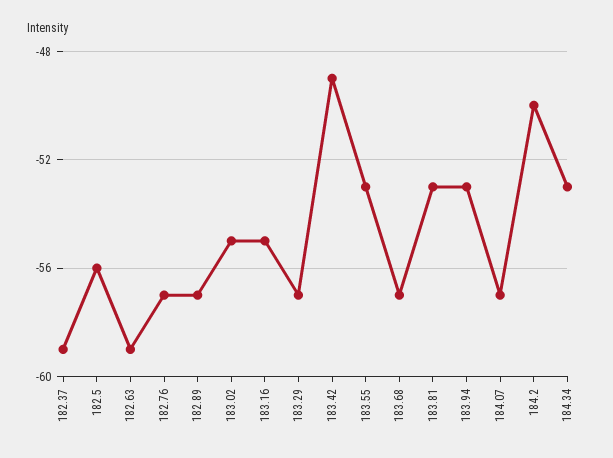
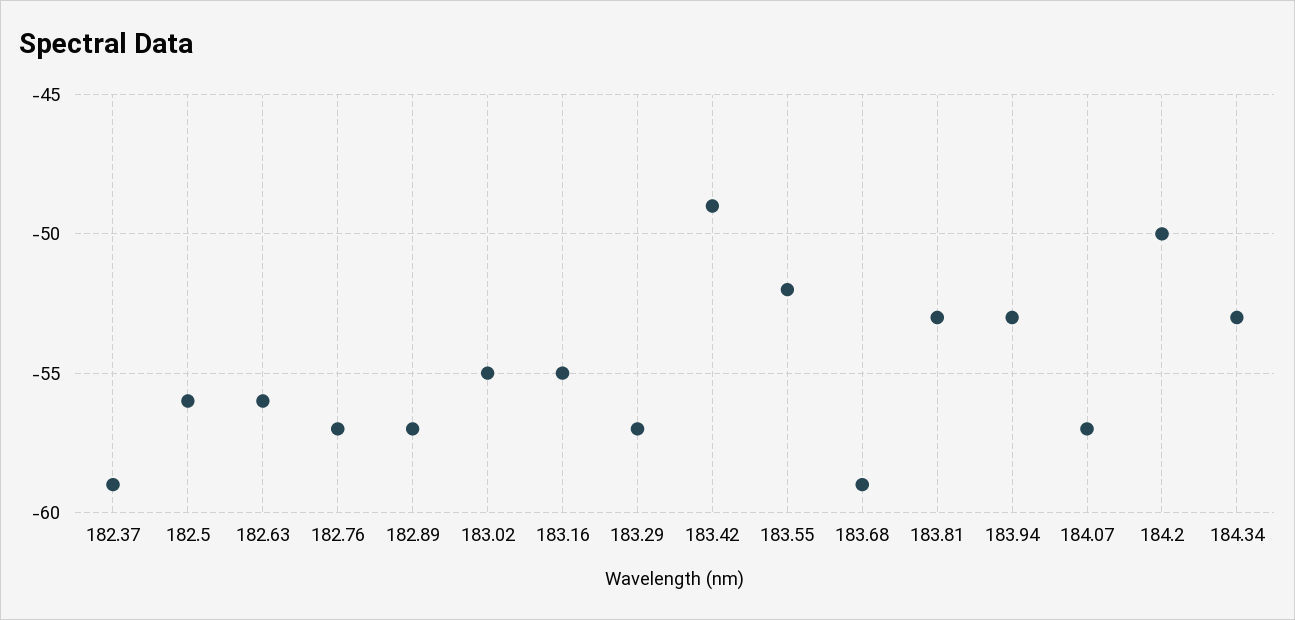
  {
    "182.37": -59,
    "182.5": -56,
-   "182.63": -59,
+   "182.63": -56,
    "182.76": -57,
    "182.89": -57,
    "183.02": -55,
    "183.16": -55,
    "183.29": -57,
    "183.42": -49,
-   "183.55": -53,
+   "183.55": -52,
-   "183.68": -57,
+   "183.68": -59,
    "183.81": -53,
    "183.94": -53,
    "184.07": -57,
    "184.2": -50,
    "184.34": -53
  }

